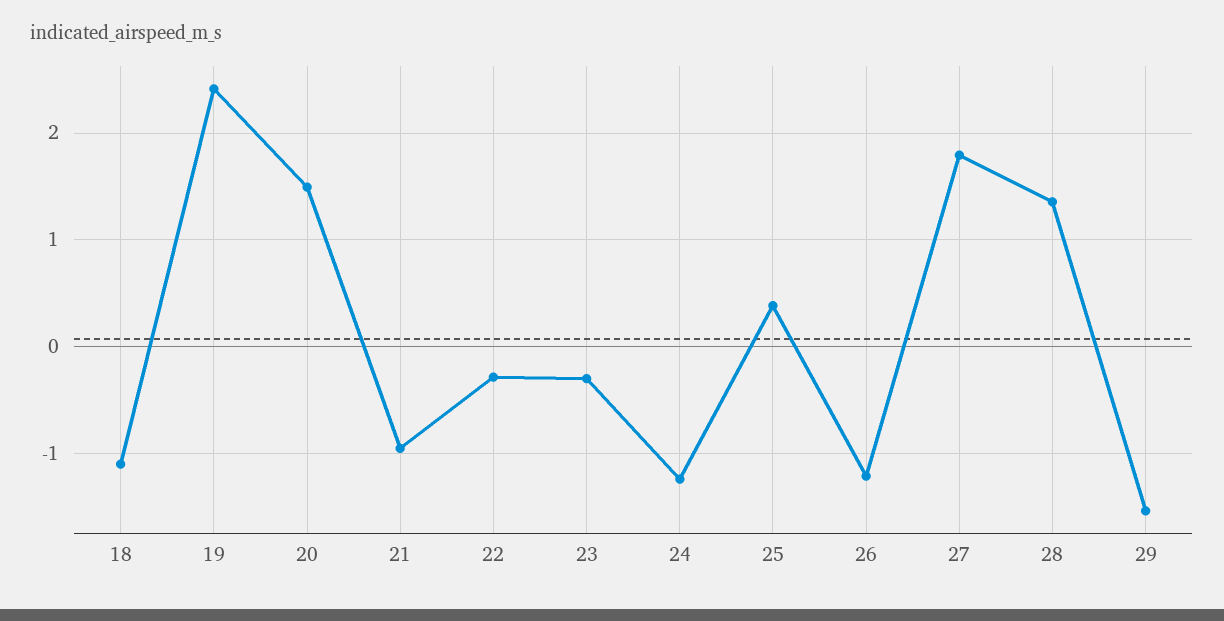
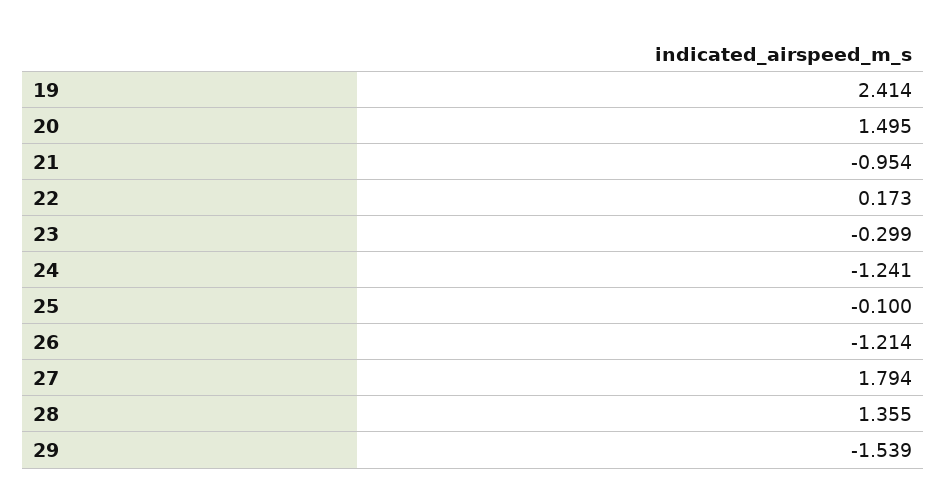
  {
-   "18": -1.1,
    "19": 2.414,
    "20": 1.495,
    "21": -0.954,
-   "22": -0.3,
+   "22": 0.173,
    "23": -0.299,
    "24": -1.241,
-   "25": 0.4,
+   "25": -0.1,
    "26": -1.214,
    "27": 1.794,
    "28": 1.355,
    "29": -1.539
  }

